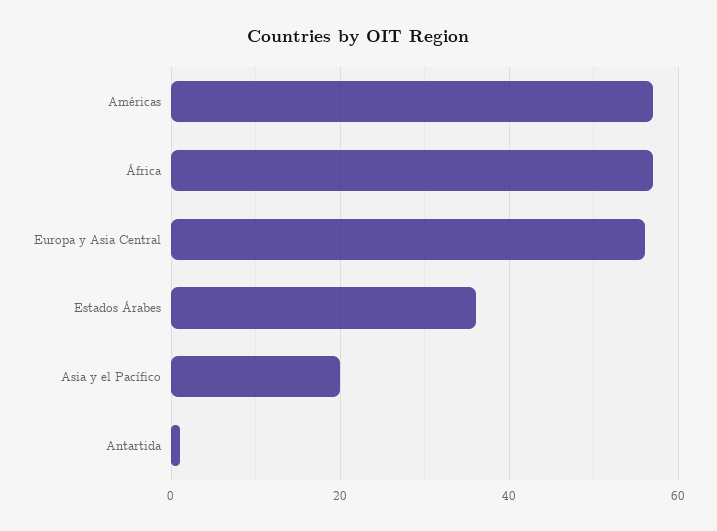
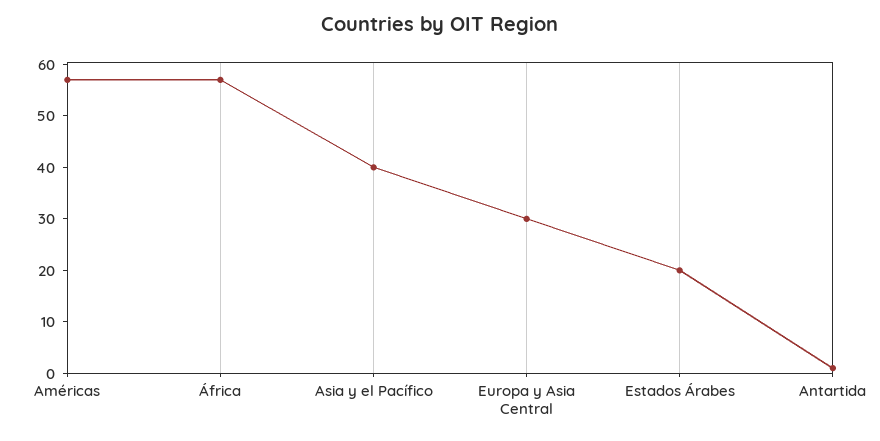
  {
    "Américas": 55,
    "África": 55,
-   "Europa y Asia Central": 55,
+   "Europa y Asia Central": 30,
-   "Estados Árabes": 35,
+   "Estados Árabes": 20,
-   "Asia y el Pacífico": 20,
+   "Asia y el Pacífico": 40,
    "Antartida": 0
  }

